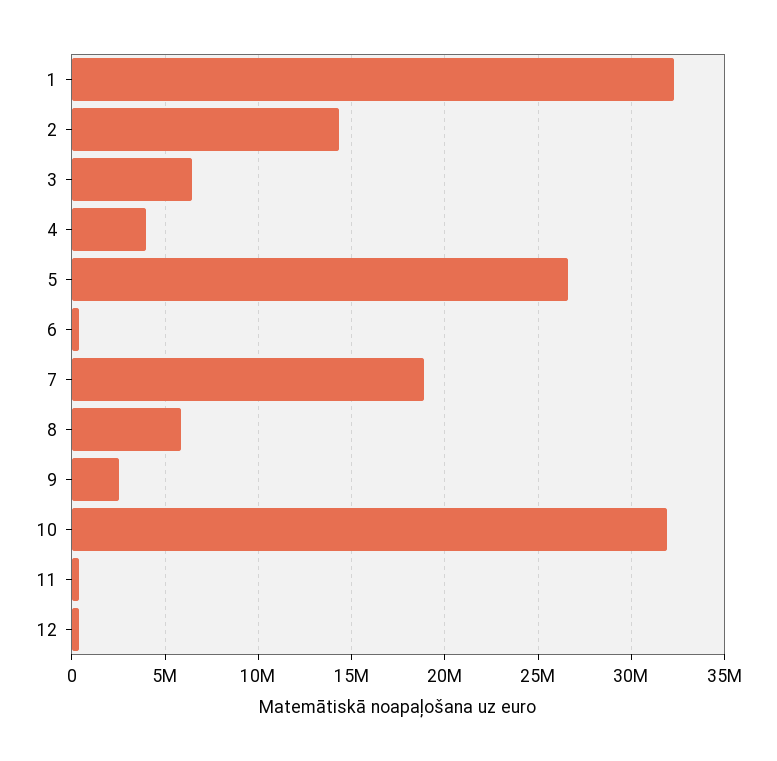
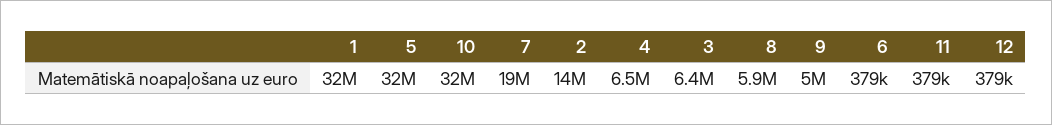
  {
    "1": 32000000,
    "2": 14000000,
    "3": 6400000,
-   "4": 4000000,
+   "4": 6500000,
-   "5": 26500000,
+   "5": 32000000,
    "6": 379000,
    "7": 19000000,
    "8": 5900000,
-   "9": 2500000,
+   "9": 5000000,
    "10": 32000000,
    "11": 379000,
    "12": 379000
  }

